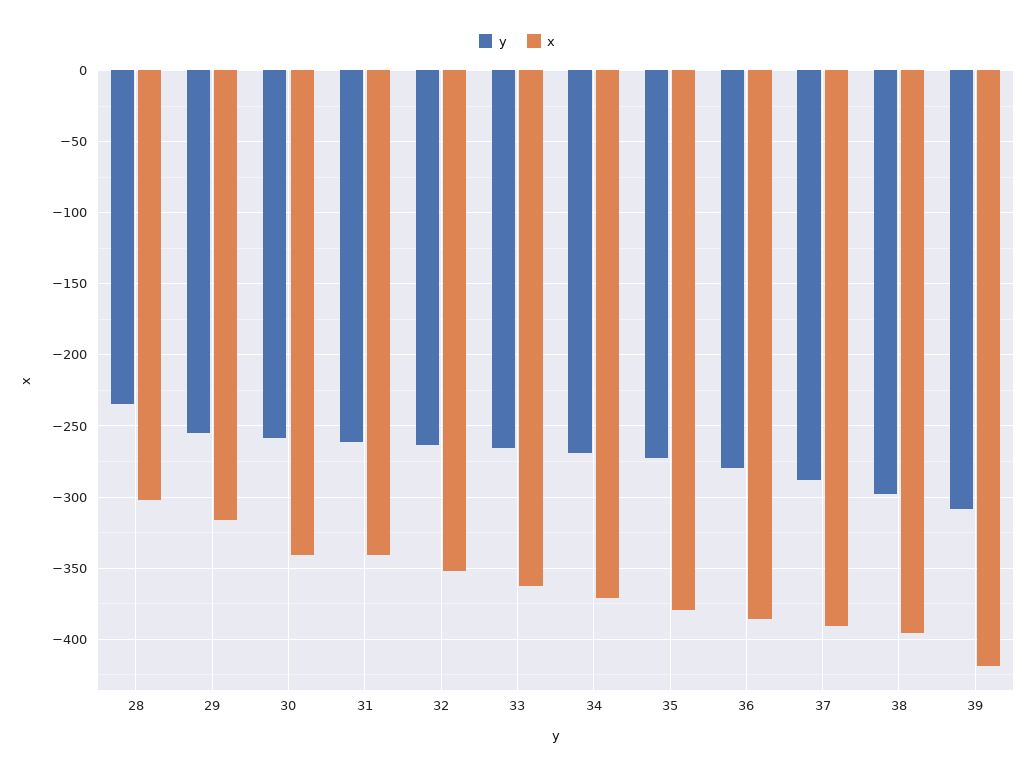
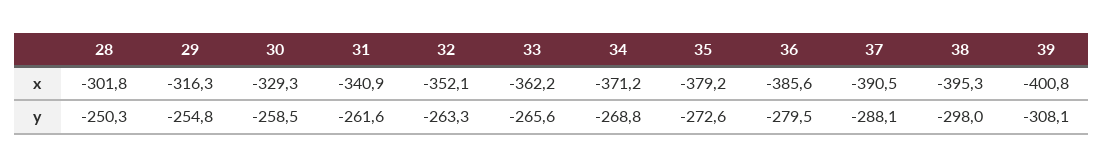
  {
    "y": {
-     "28": -235,
+     "28": -250.3,
      "29": -254.8,
      "30": -258.5,
      "31": -261.6,
      "32": -263.3,
      "33": -265.6,
      "34": -268.8,
      "35": -272.6,
      "36": -279.5,
      "37": -288.1,
      "38": -298,
      "39": -308.1
    },
    "x": {
      "28": -301.8,
      "29": -316.3,
-     "30": -340,
+     "30": -329.3,
      "31": -340.9,
      "32": -352.1,
      "33": -362.2,
      "34": -371.2,
      "35": -379.2,
      "36": -385.6,
      "37": -390.5,
      "38": -395.3,
-     "39": -420
+     "39": -400.8
    }
  }

